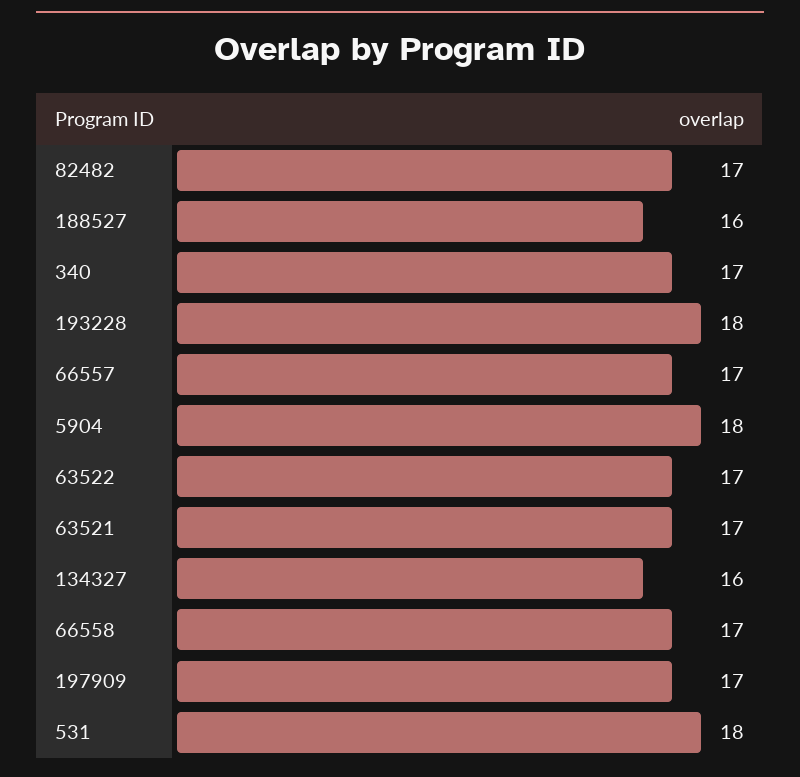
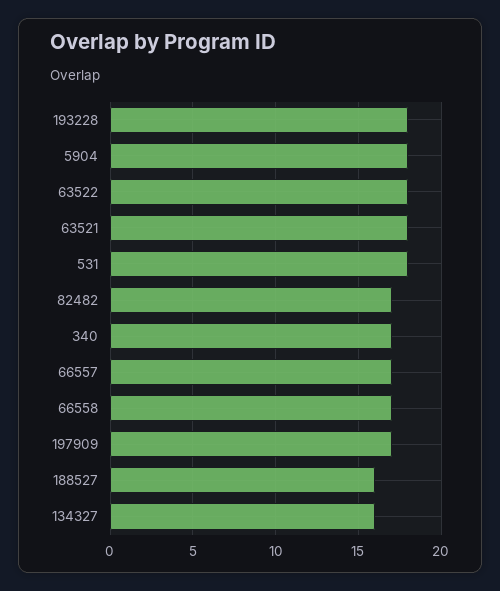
  {
    "82482": 17,
    "188527": 16,
    "340": 17,
    "193228": 18,
    "66557": 17,
    "5904": 18,
-   "63522": 17,
+   "63522": 18,
-   "63521": 17,
+   "63521": 18,
    "134327": 16,
    "66558": 17,
    "197909": 17,
    "531": 18
  }

